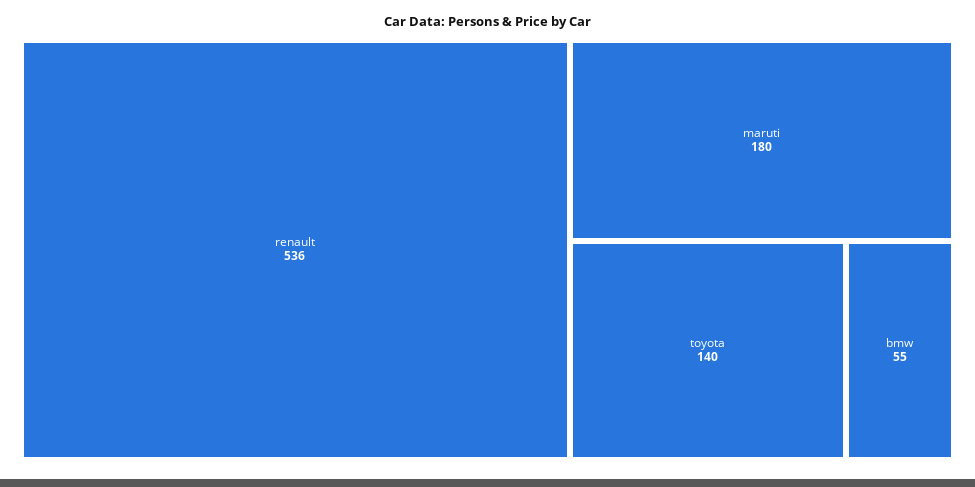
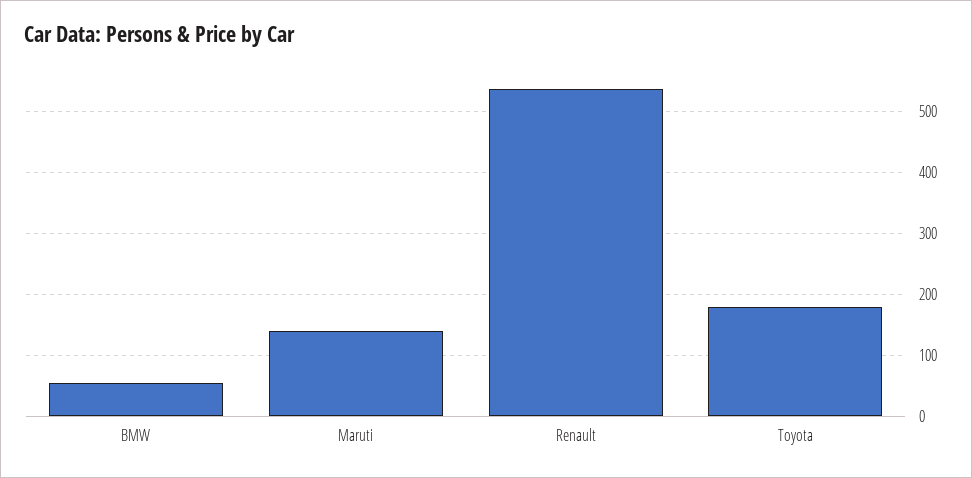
  {
    "renault": 536,
-   "maruti": 180,
+   "maruti": 140,
-   "toyota": 140,
+   "toyota": 180,
    "bmw": 55
  }

